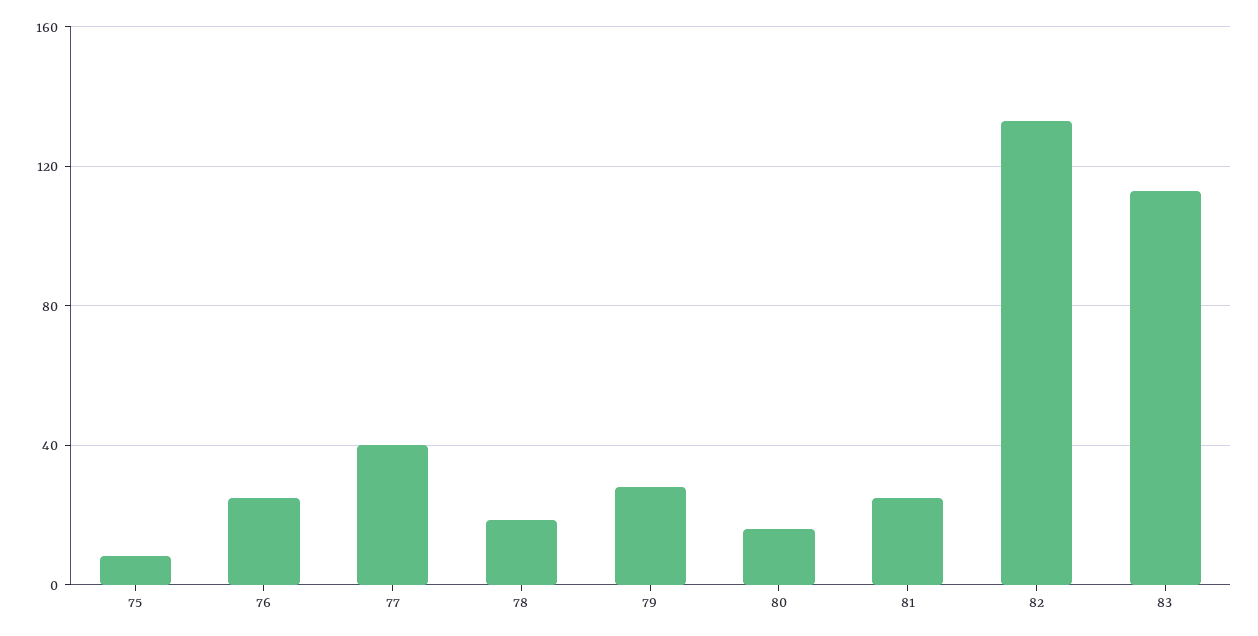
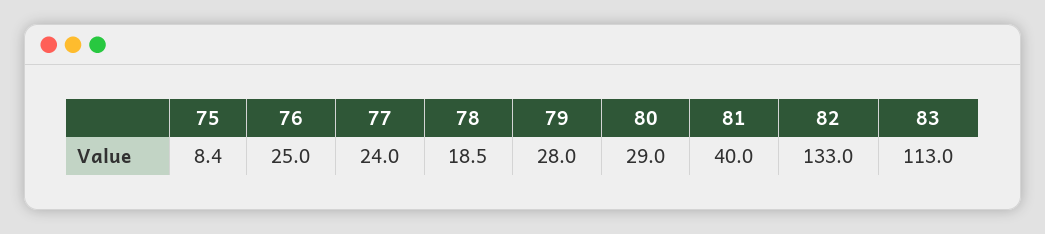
  {
    "75": 8.4,
    "76": 25,
-   "77": 40,
+   "77": 24,
    "78": 18.5,
    "79": 28,
-   "80": 15,
+   "80": 29,
-   "81": 25,
+   "81": 40,
    "82": 133,
    "83": 113
  }

